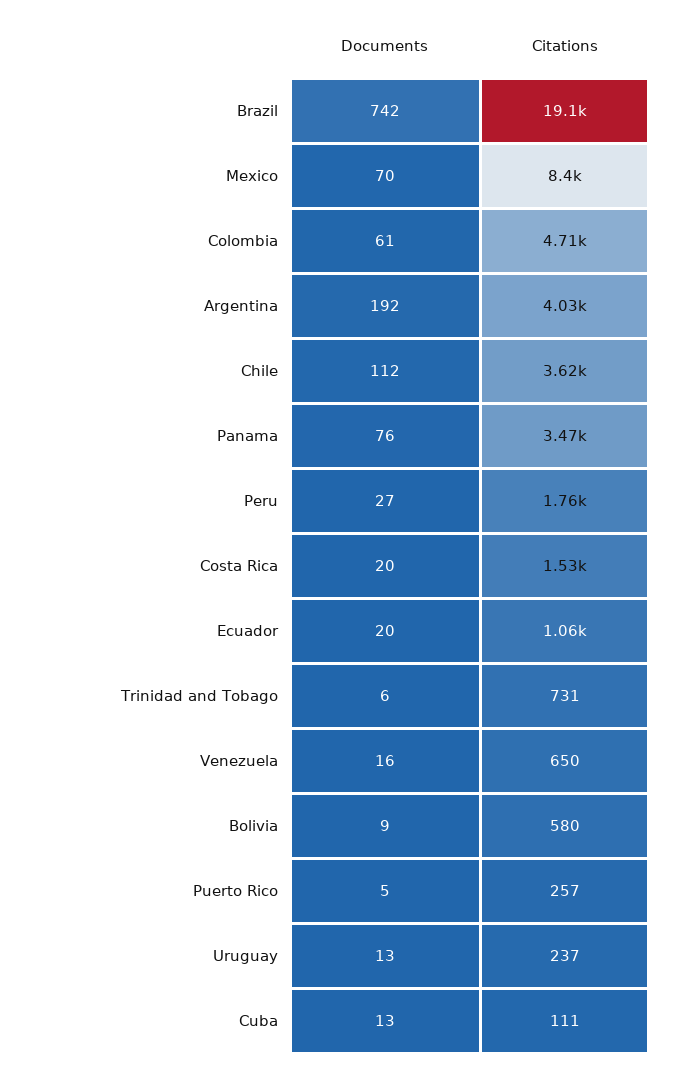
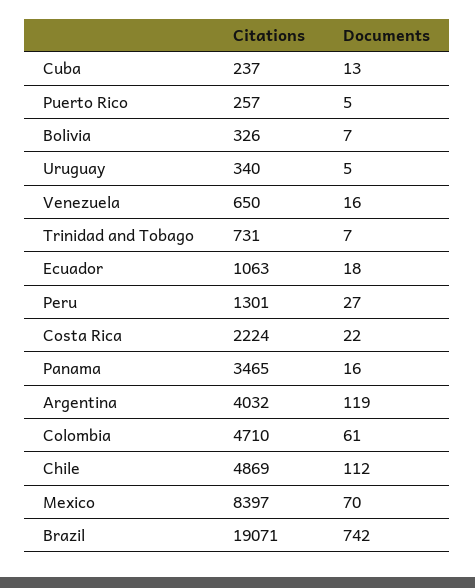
  {
    "Documents": {
      "Brazil": 742,
      "Mexico": 70,
      "Colombia": 61,
-     "Argentina": 192,
+     "Argentina": 119,
      "Chile": 112,
-     "Panama": 76,
+     "Panama": 16,
      "Peru": 27,
-     "Costa Rica": 20,
+     "Costa Rica": 22,
-     "Ecuador": 20,
+     "Ecuador": 18,
-     "Trinidad and Tobago": 6,
+     "Trinidad and Tobago": 7,
      "Venezuela": 16,
-     "Bolivia": 9,
+     "Bolivia": 7,
      "Puerto Rico": 5,
-     "Uruguay": 13,
+     "Uruguay": 5,
      "Cuba": 13
    },
    "Citations": {
      "Brazil": 19071,
      "Mexico": 8397,
      "Colombia": 4710,
      "Argentina": 4032,
-     "Chile": 3620,
+     "Chile": 4869,
      "Panama": 3465,
-     "Peru": 1760,
+     "Peru": 1301,
-     "Costa Rica": 1530,
+     "Costa Rica": 2224,
      "Ecuador": 1063,
      "Trinidad and Tobago": 731,
      "Venezuela": 650,
-     "Bolivia": 580,
+     "Bolivia": 326,
      "Puerto Rico": 257,
-     "Uruguay": 237,
+     "Uruguay": 340,
-     "Cuba": 111
+     "Cuba": 237
    }
  }

